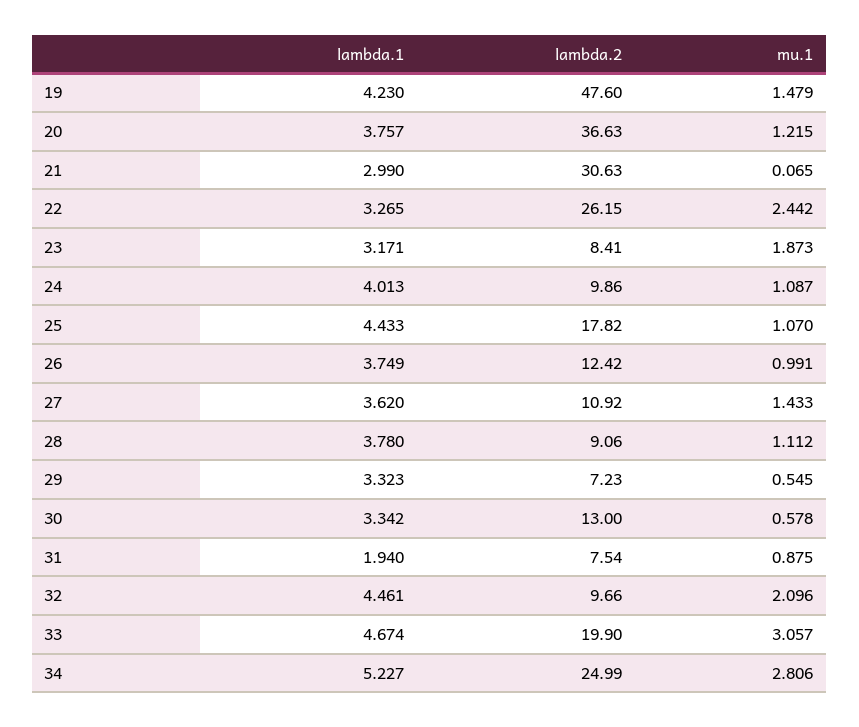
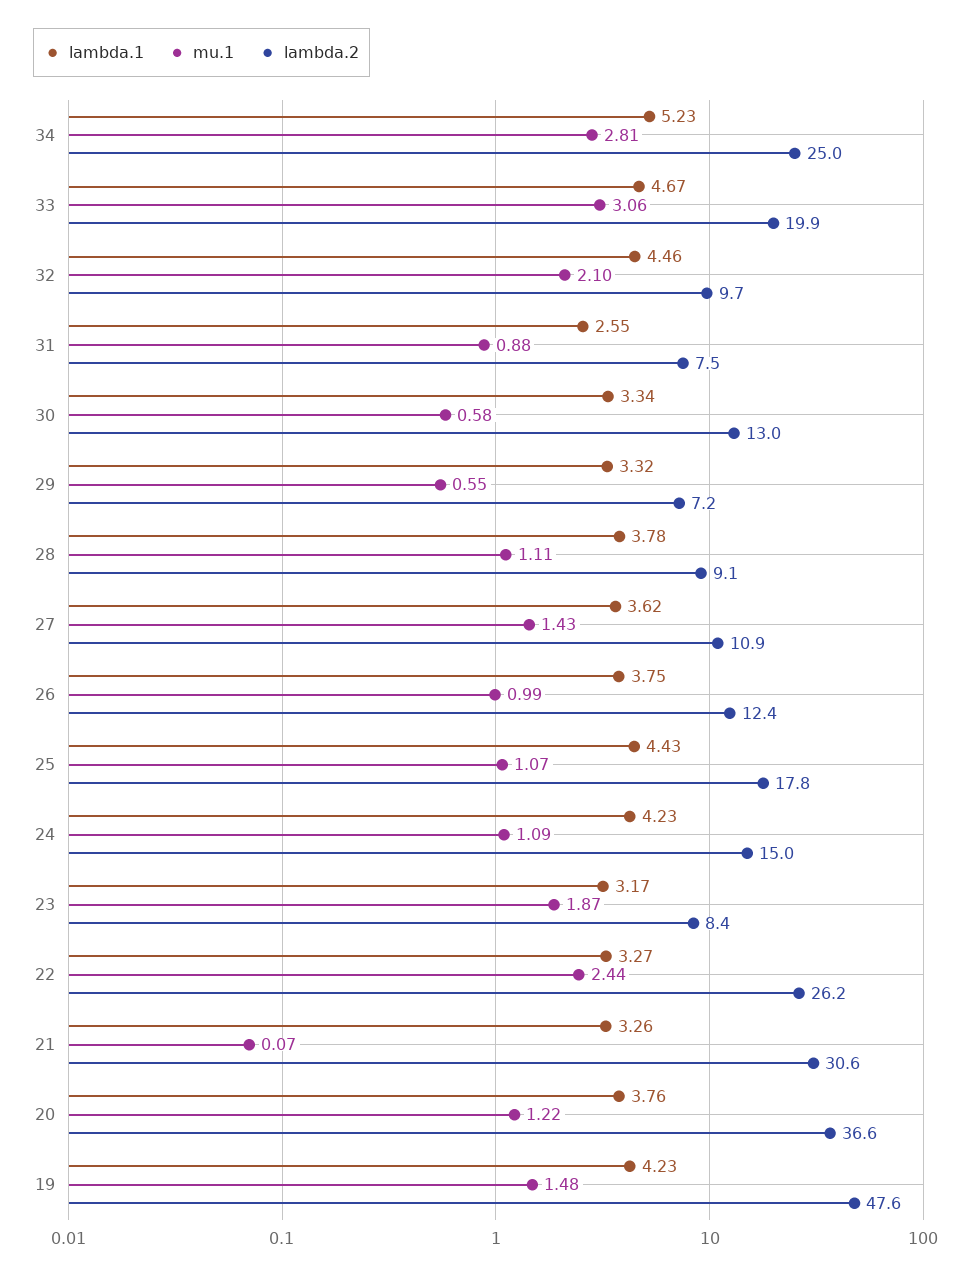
  {
    "lambda.1": {
      "19": 4.23,
      "20": 3.757,
-     "21": 2.99,
+     "21": 3.26,
      "22": 3.265,
      "23": 3.171,
-     "24": 4.013,
+     "24": 4.23,
      "25": 4.433,
      "26": 3.749,
      "27": 3.62,
      "28": 3.78,
      "29": 3.323,
      "30": 3.342,
-     "31": 1.94,
+     "31": 2.55,
      "32": 4.461,
      "33": 4.674,
      "34": 5.227
    },
    "lambda.2": {
      "19": 47.6,
      "20": 36.63,
      "21": 30.63,
      "22": 26.15,
      "23": 8.41,
-     "24": 9.86,
+     "24": 15,
      "25": 17.82,
      "26": 12.42,
      "27": 10.92,
      "28": 9.06,
      "29": 7.23,
      "30": 13,
      "31": 7.54,
      "32": 9.66,
      "33": 19.9,
      "34": 24.99
    },
    "mu.1": {
      "19": 1.479,
      "20": 1.215,
      "21": 0.065,
      "22": 2.442,
      "23": 1.873,
      "24": 1.087,
      "25": 1.07,
      "26": 0.991,
      "27": 1.433,
      "28": 1.112,
      "29": 0.545,
      "30": 0.578,
      "31": 0.875,
      "32": 2.096,
      "33": 3.057,
      "34": 2.806
    }
  }

